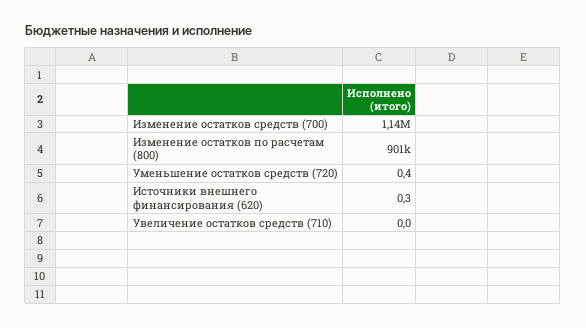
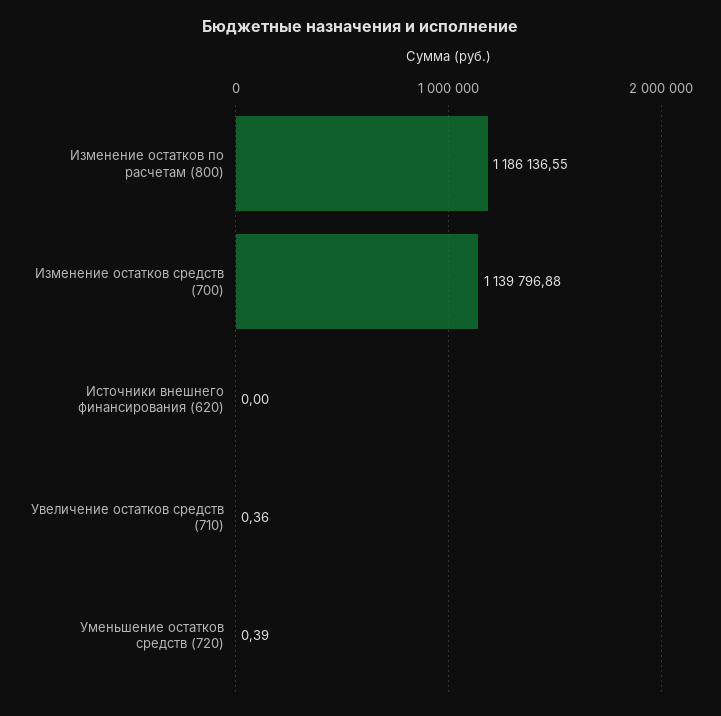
  {
    "Изменение остатков средств (700)": 1139796.88,
-   "Изменение остатков по расчетам (800)": 901000,
+   "Изменение остатков по расчетам (800)": 1186136.55,
    "Уменьшение остатков средств (720)": 0.39,
-   "Источники внешнего финансирования (620)": 0.3,
+   "Источники внешнего финансирования (620)": 0,
-   "Увеличение остатков средств (710)": 0
+   "Увеличение остатков средств (710)": 0.36
  }

